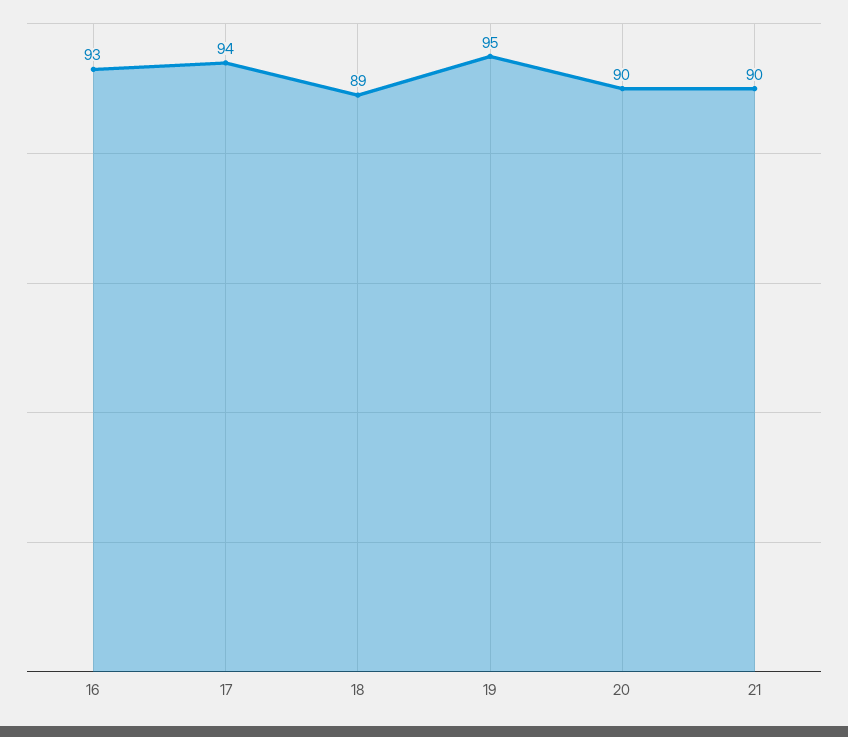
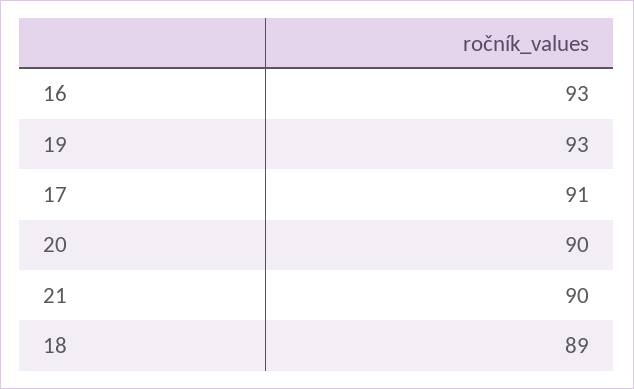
  {
    "16": 93,
-   "17": 94,
+   "17": 91,
    "18": 89,
-   "19": 95,
+   "19": 93,
    "20": 90,
    "21": 90
  }

